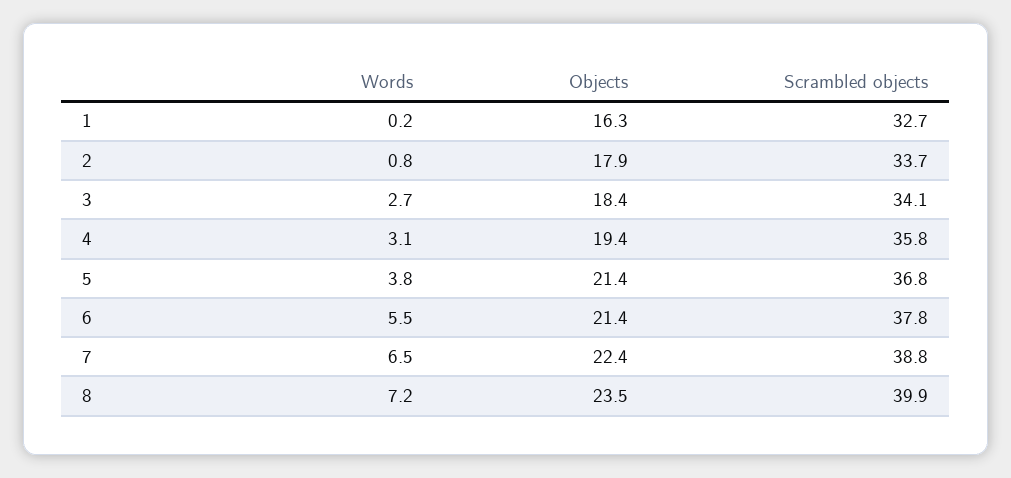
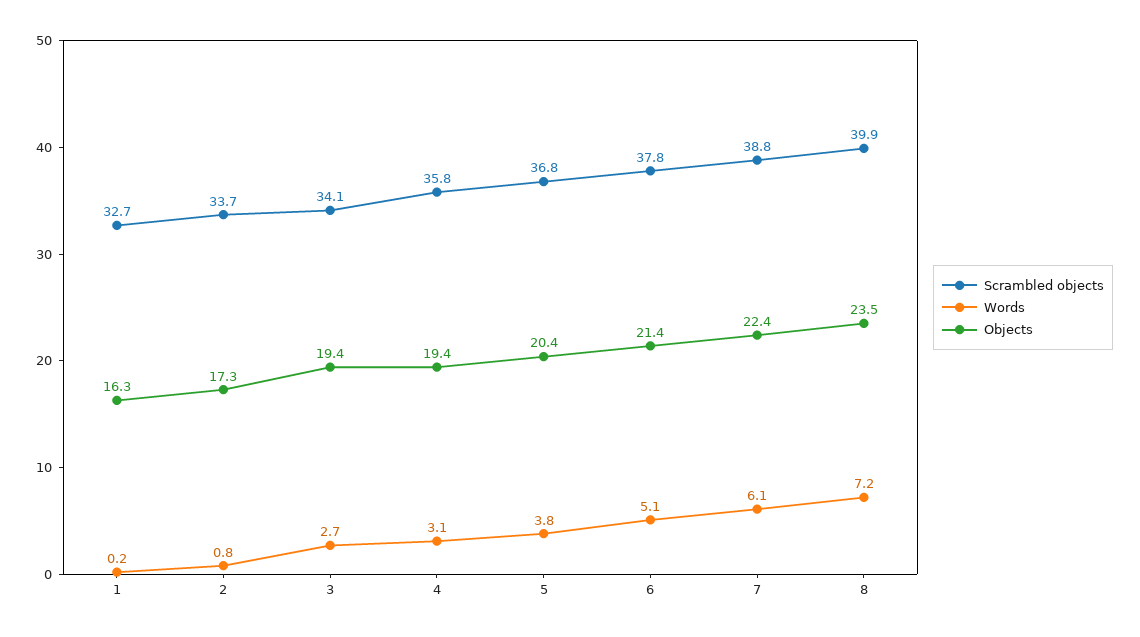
  {
    "Words": {
      "1": 0.2,
      "2": 0.8,
      "3": 2.7,
      "4": 3.1,
      "5": 3.8,
-     "6": 5.5,
+     "6": 5.1,
-     "7": 6.5,
+     "7": 6.1,
      "8": 7.2
    },
    "Objects": {
      "1": 16.3,
-     "2": 17.9,
+     "2": 17.3,
-     "3": 18.4,
+     "3": 19.4,
      "4": 19.4,
-     "5": 21.4,
+     "5": 20.4,
      "6": 21.4,
      "7": 22.4,
      "8": 23.5
    },
    "Scrambled objects": {
      "1": 32.7,
      "2": 33.7,
      "3": 34.1,
      "4": 35.8,
      "5": 36.8,
      "6": 37.8,
      "7": 38.8,
      "8": 39.9
    }
  }

